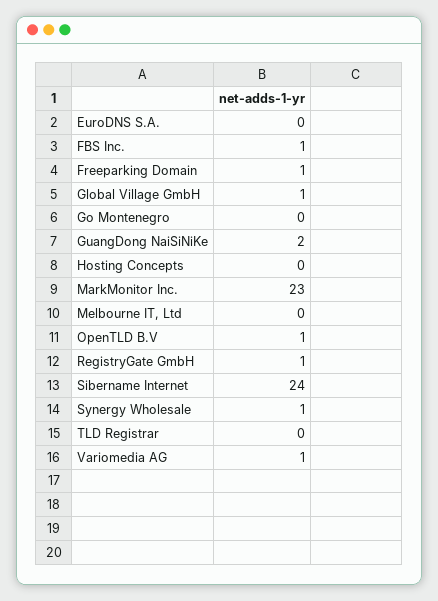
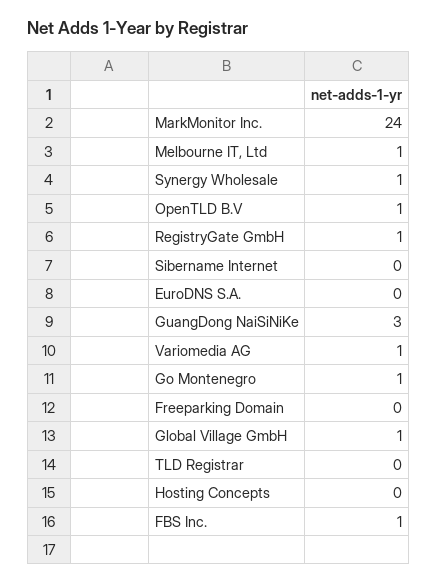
  {
    "EuroDNS S.A.": 0,
    "FBS Inc.": 1,
-   "Freeparking Domain": 1,
+   "Freeparking Domain": 0,
    "Global Village GmbH": 1,
-   "Go Montenegro": 0,
+   "Go Montenegro": 1,
-   "GuangDong NaiSiNiKe": 2,
+   "GuangDong NaiSiNiKe": 3,
    "Hosting Concepts": 0,
-   "MarkMonitor Inc.": 23,
+   "MarkMonitor Inc.": 24,
-   "Melbourne IT, Ltd": 0,
+   "Melbourne IT, Ltd": 1,
    "OpenTLD B.V": 1,
    "RegistryGate GmbH": 1,
-   "Sibername Internet": 24,
+   "Sibername Internet": 0,
    "Synergy Wholesale": 1,
    "TLD Registrar": 0,
    "Variomedia AG": 1
  }

